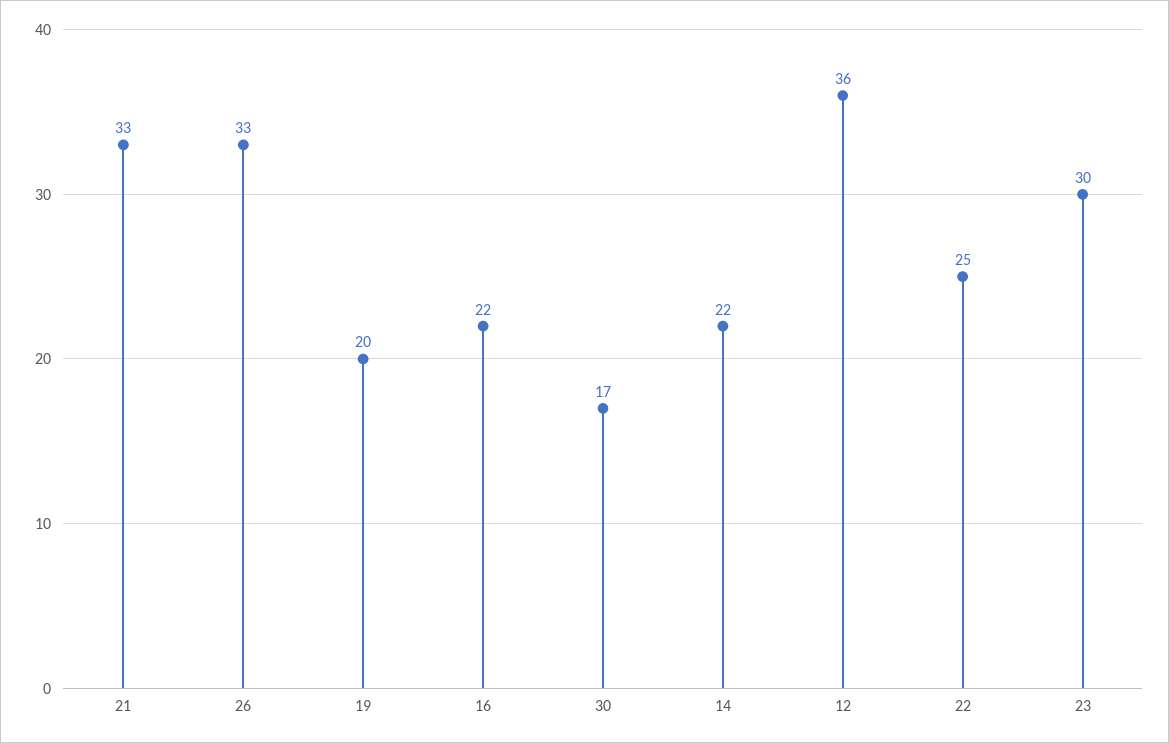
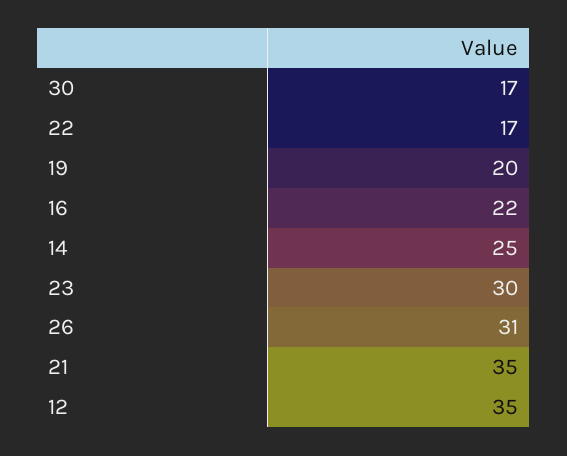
  {
-   "21": 33,
+   "21": 35,
-   "26": 33,
+   "26": 31,
    "19": 20,
    "16": 22,
    "30": 17,
-   "14": 22,
+   "14": 25,
-   "12": 36,
+   "12": 35,
-   "22": 25,
+   "22": 17,
    "23": 30
  }

